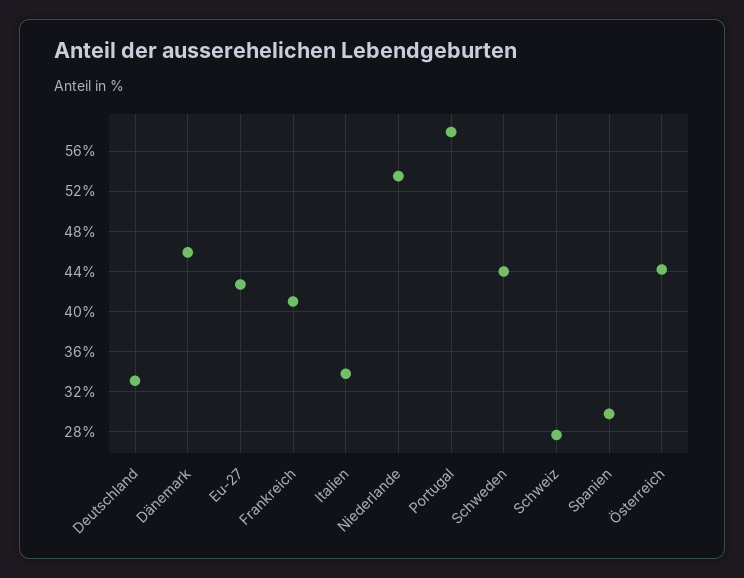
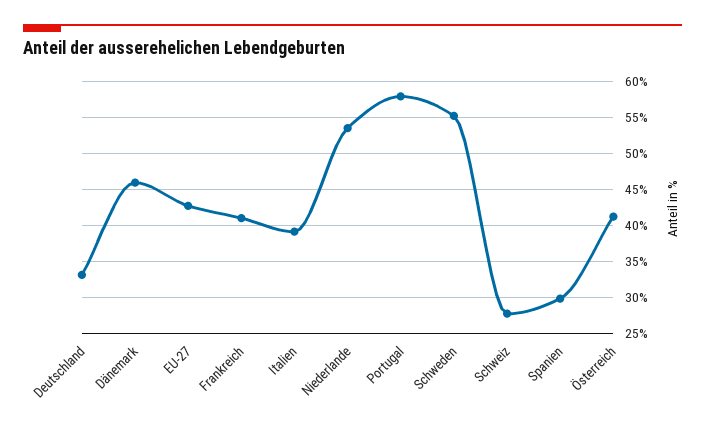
  {
    "Deutschland": 33,
    "Dänemark": 46,
    "Eu-27": 43,
    "Frankreich": 41,
-   "Italien": 34,
+   "Italien": 39,
    "Niederlande": 54,
    "Portugal": 58,
-   "Schweden": 44,
+   "Schweden": 55,
    "Schweiz": 28,
    "Spanien": 30,
-   "Österreich": 44
+   "Österreich": 41
  }

